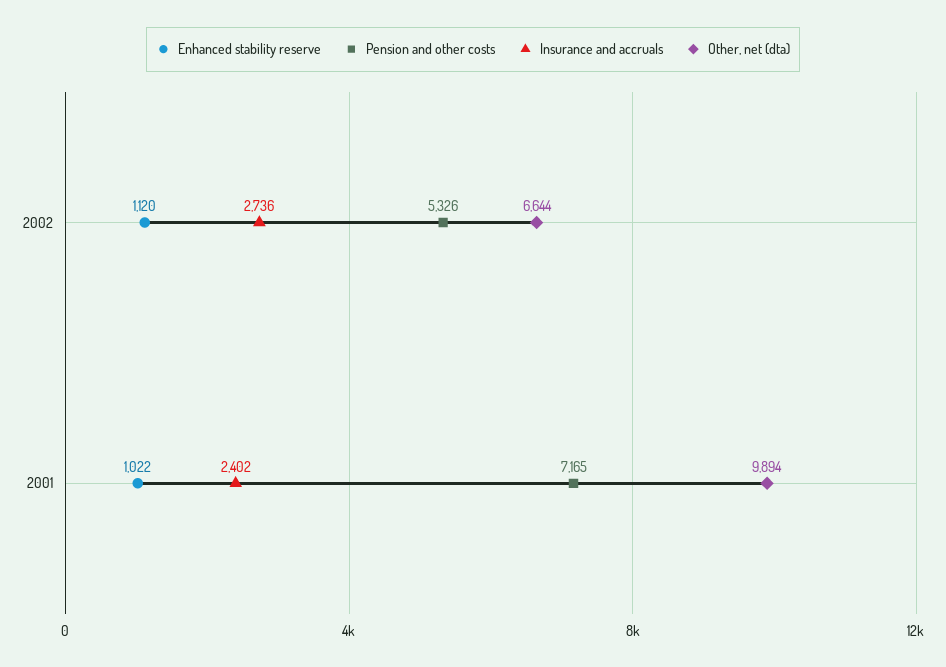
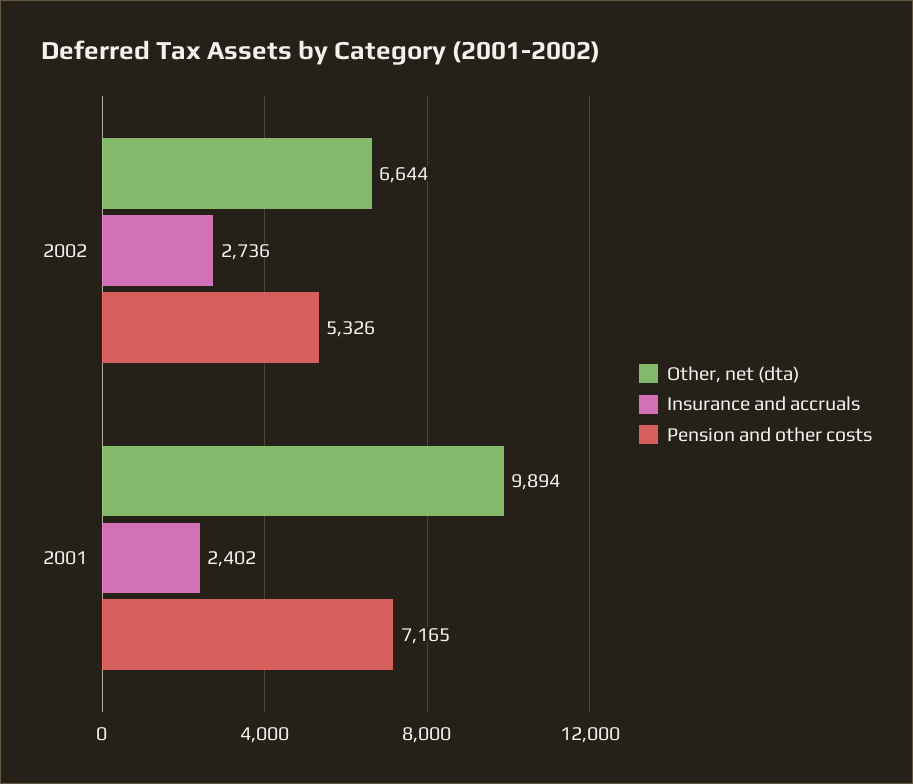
  {
-   "Enhanced stability reserve": {
-     "2002": 1120,
-     "2001": 1022
-   },
    "Pension and other costs": {
      "2002": 5326,
      "2001": 7165
    },
    "Insurance and accruals": {
      "2002": 2736,
      "2001": 2402
    },
    "Other, net (dta)": {
      "2002": 6644,
      "2001": 9894
    }
  }

